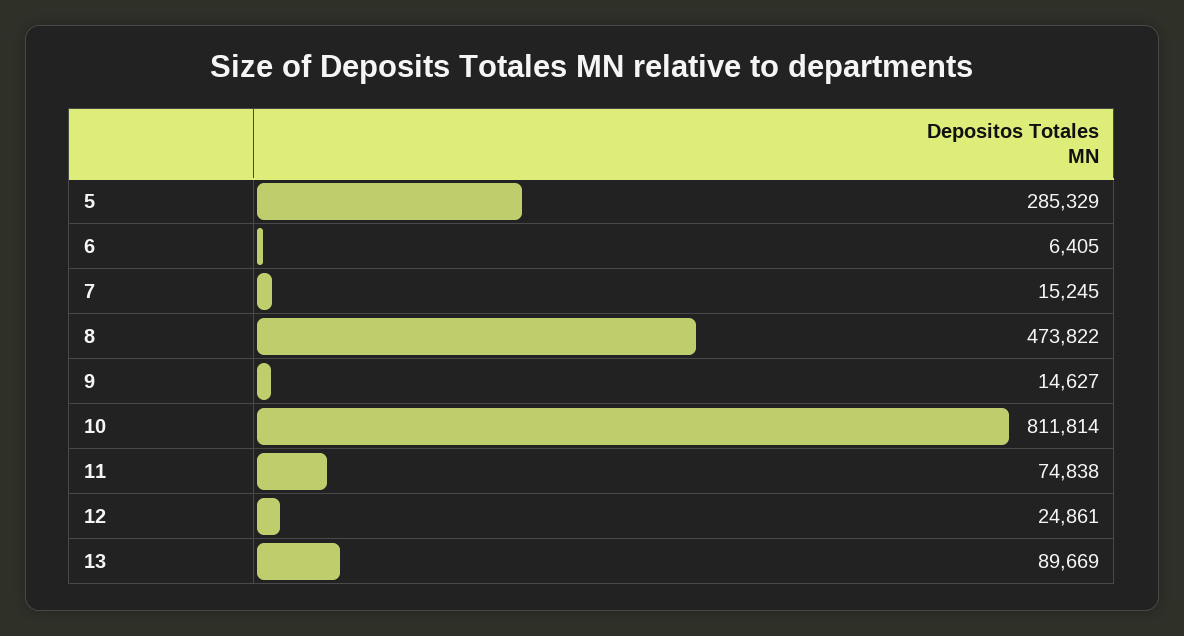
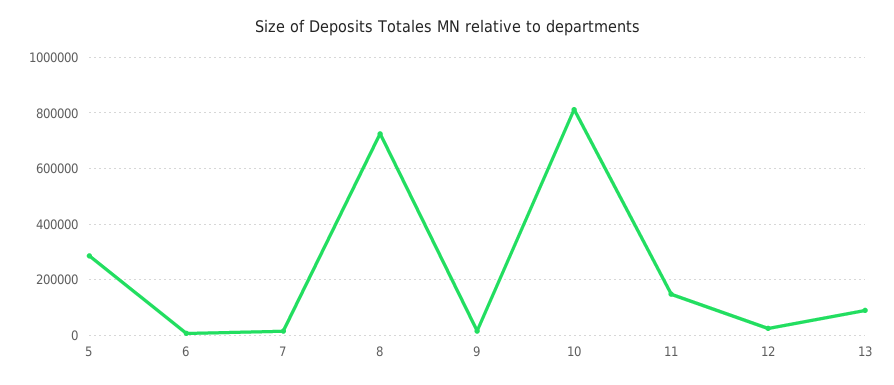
  {
    "5": 285329,
    "6": 6405,
    "7": 15245,
-   "8": 473822,
+   "8": 725000,
    "9": 14627,
    "10": 811814,
-   "11": 74838,
+   "11": 150000,
    "12": 24861,
    "13": 89669
  }

